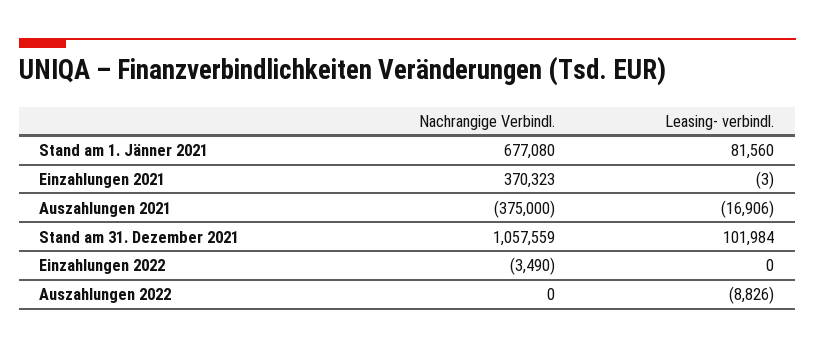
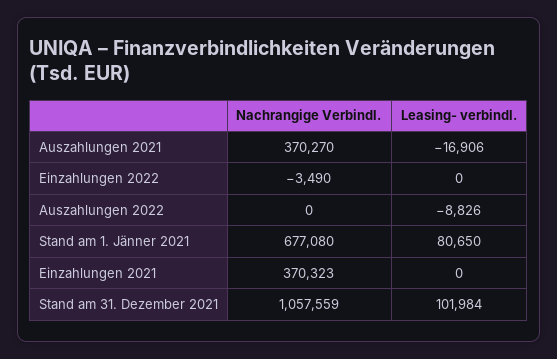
  {
    "Nachrangige Verbindl.": {
      "Stand am 1. Jänner 2021": 677080,
      "Einzahlungen 2021": 370323,
-     "Auszahlungen 2021": -375000,
+     "Auszahlungen 2021": 370270,
      "Stand am 31. Dezember 2021": 1057559,
      "Einzahlungen 2022": -3490,
      "Auszahlungen 2022": 0
    },
    "Leasing- verbindl.": {
-     "Stand am 1. Jänner 2021": 81560,
+     "Stand am 1. Jänner 2021": 80650,
-     "Einzahlungen 2021": -3,
+     "Einzahlungen 2021": 0,
      "Auszahlungen 2021": -16906,
      "Stand am 31. Dezember 2021": 101984,
      "Einzahlungen 2022": 0,
      "Auszahlungen 2022": -8826
    }
  }

